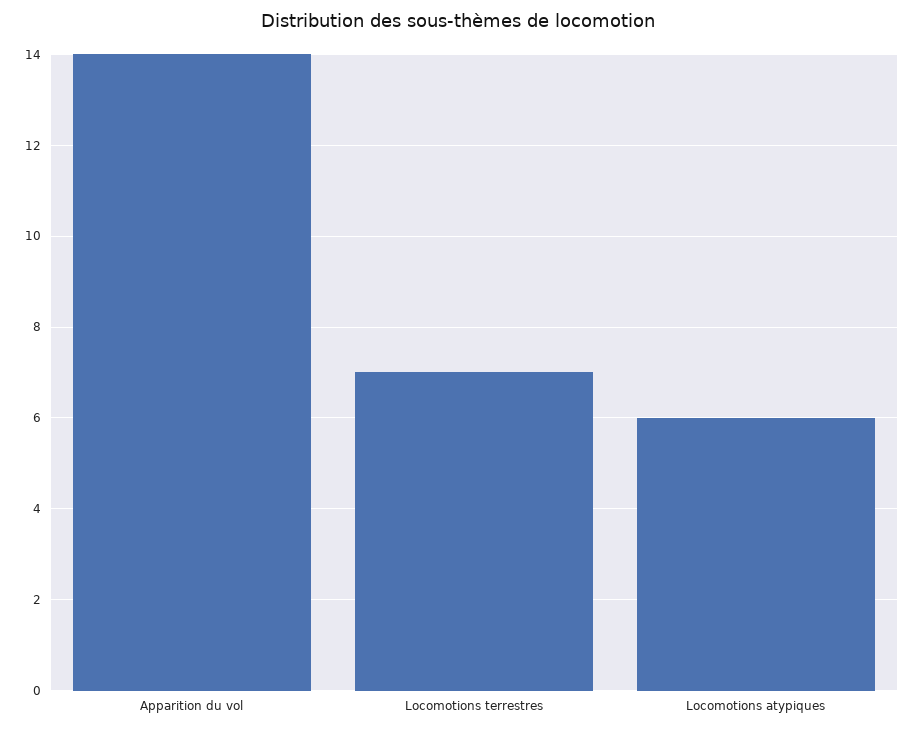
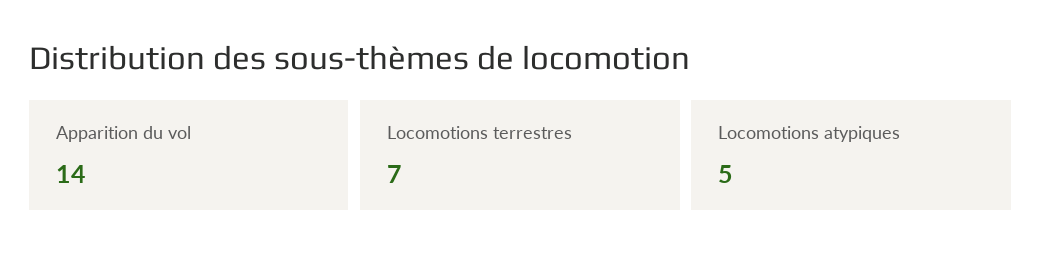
  {
    "Apparition du vol": 14,
    "Locomotions terrestres": 7,
-   "Locomotions atypiques": 6
+   "Locomotions atypiques": 5
  }

